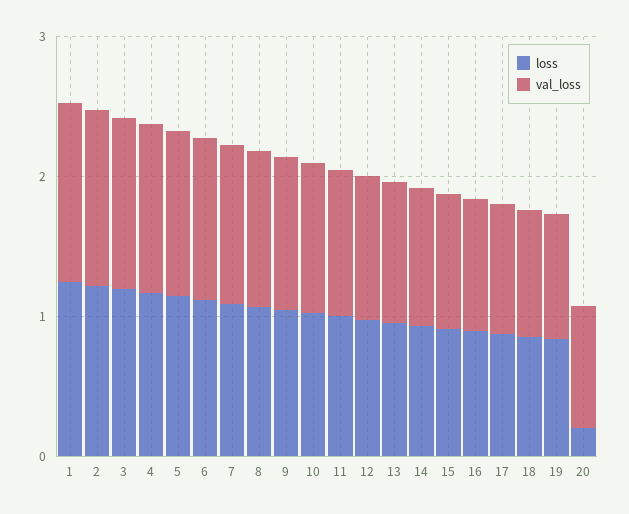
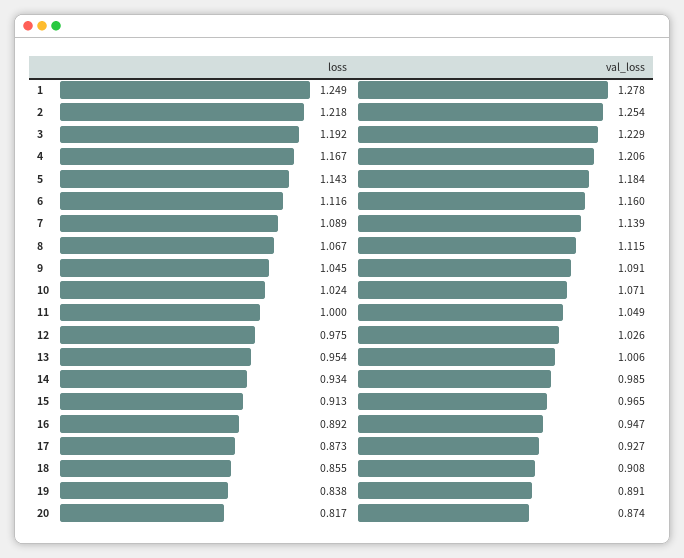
  {
    "loss": {
      "1": 1.249,
      "2": 1.218,
      "3": 1.192,
      "4": 1.167,
      "5": 1.143,
      "6": 1.116,
      "7": 1.089,
      "8": 1.067,
      "9": 1.045,
      "10": 1.024,
      "11": 1,
      "12": 0.975,
      "13": 0.954,
      "14": 0.934,
      "15": 0.913,
      "16": 0.892,
      "17": 0.873,
      "18": 0.855,
      "19": 0.838,
-     "20": 0.2
+     "20": 0.817
    },
    "val_loss": {
      "1": 1.278,
      "2": 1.254,
      "3": 1.229,
      "4": 1.206,
      "5": 1.184,
      "6": 1.16,
      "7": 1.139,
      "8": 1.115,
      "9": 1.091,
      "10": 1.071,
      "11": 1.049,
      "12": 1.026,
      "13": 1.006,
      "14": 0.985,
      "15": 0.965,
      "16": 0.947,
      "17": 0.927,
      "18": 0.908,
      "19": 0.891,
      "20": 0.874
    }
  }

